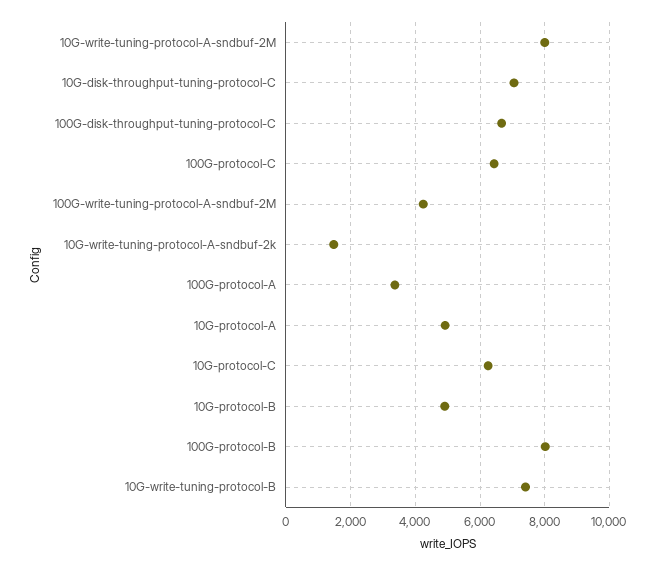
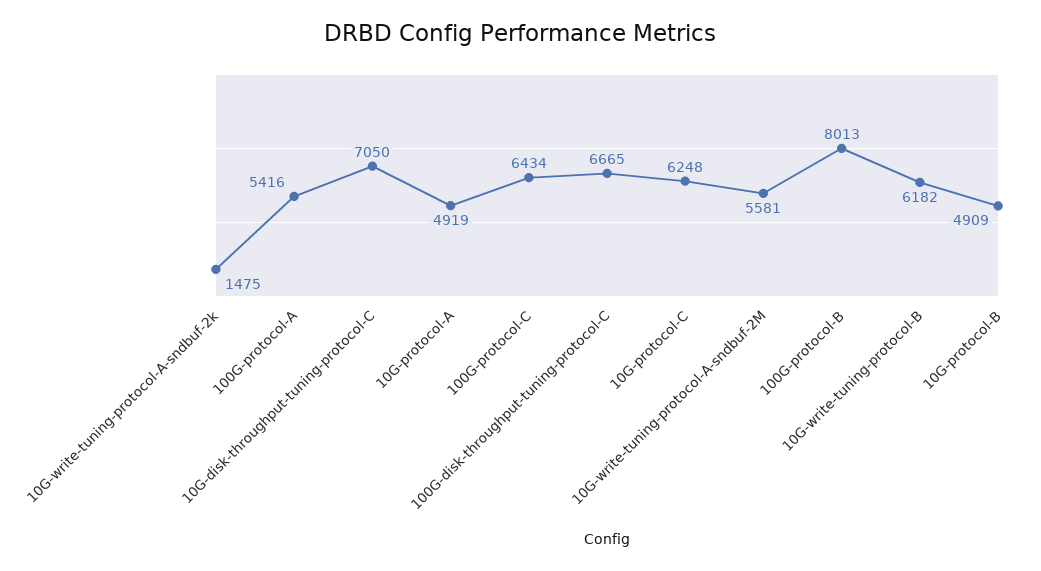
  {
-   "10G-write-tuning-protocol-A-sndbuf-2M": 8000,
+   "10G-write-tuning-protocol-A-sndbuf-2M": 5581,
    "10G-disk-throughput-tuning-protocol-C": 7050,
    "100G-disk-throughput-tuning-protocol-C": 6665,
    "100G-protocol-C": 6434,
-   "100G-write-tuning-protocol-A-sndbuf-2M": 4200,
    "10G-write-tuning-protocol-A-sndbuf-2k": 1475,
-   "100G-protocol-A": 3400,
+   "100G-protocol-A": 5416,
    "10G-protocol-A": 4919,
    "10G-protocol-C": 6248,
    "10G-protocol-B": 4909,
    "100G-protocol-B": 8013,
-   "10G-write-tuning-protocol-B": 7400
+   "10G-write-tuning-protocol-B": 6182
  }

